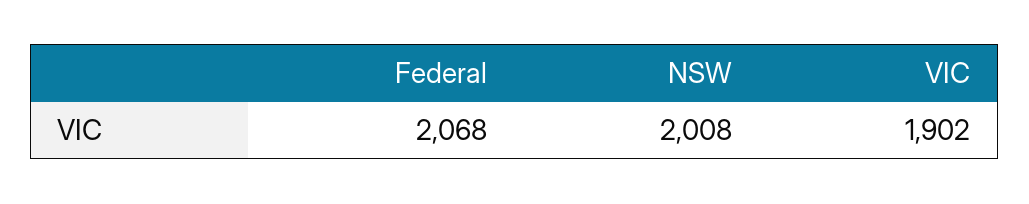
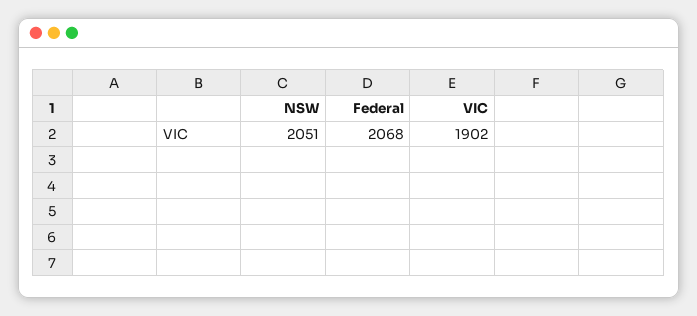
  {
    "Federal": 2068,
-   "NSW": 2008,
+   "NSW": 2051,
    "VIC": 1902
  }

